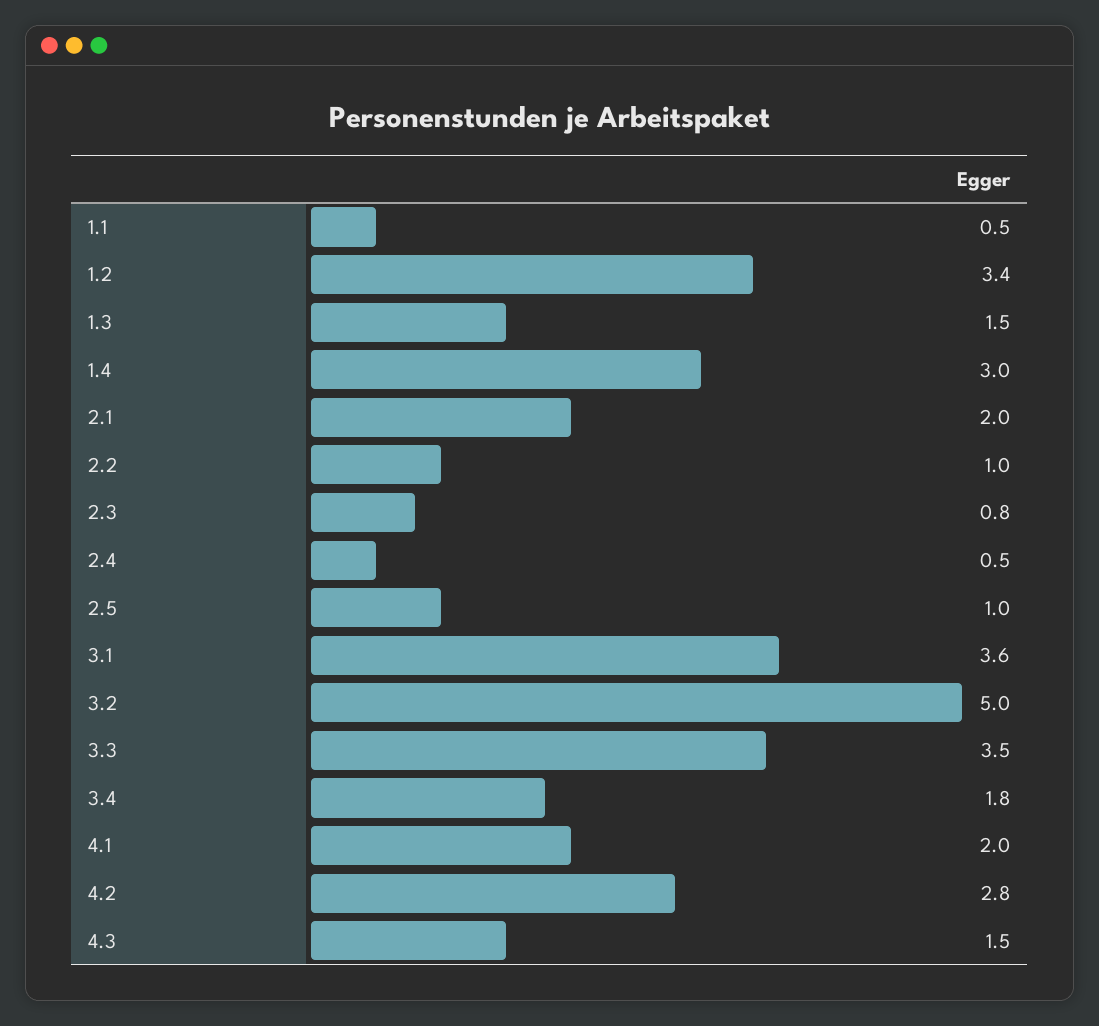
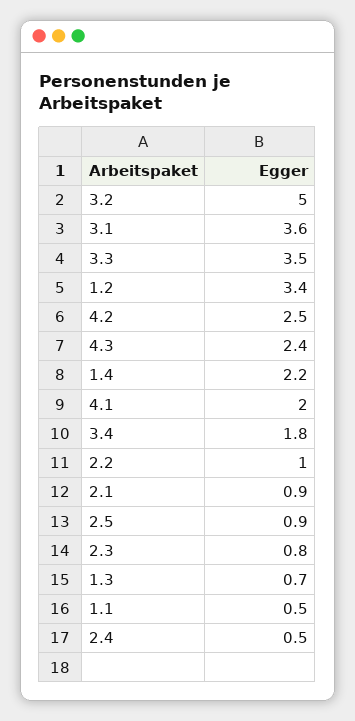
  {
    "1.1": 0.5,
    "1.2": 3.4,
-   "1.3": 1.5,
+   "1.3": 0.7,
-   "1.4": 3,
+   "1.4": 2.2,
-   "2.1": 2,
+   "2.1": 0.9,
    "2.2": 1,
    "2.3": 0.8,
    "2.4": 0.5,
-   "2.5": 1,
+   "2.5": 0.9,
    "3.1": 3.6,
    "3.2": 5,
    "3.3": 3.5,
    "3.4": 1.8,
    "4.1": 2,
-   "4.2": 2.8,
+   "4.2": 2.5,
-   "4.3": 1.5
+   "4.3": 2.4
  }

